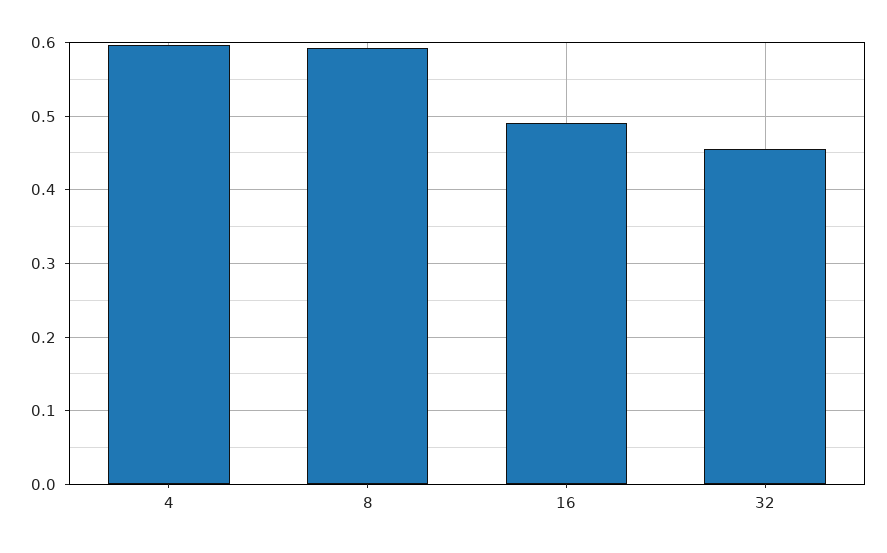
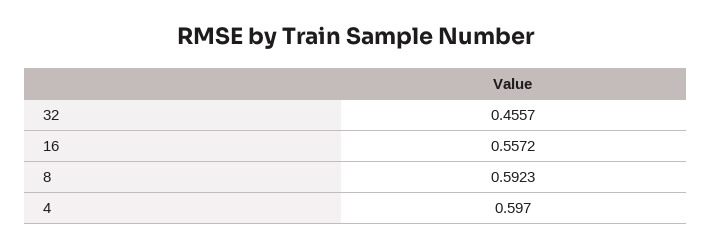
  {
    "4": 0.597,
    "8": 0.5923,
-   "16": 0.49,
+   "16": 0.5572,
    "32": 0.4557
  }

